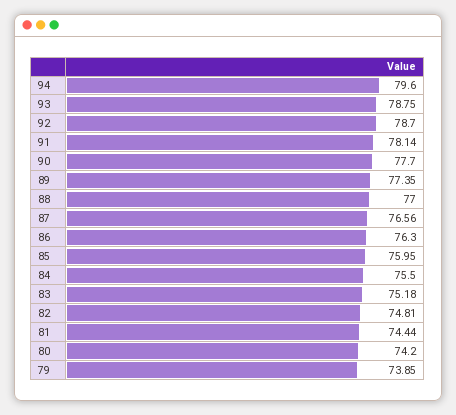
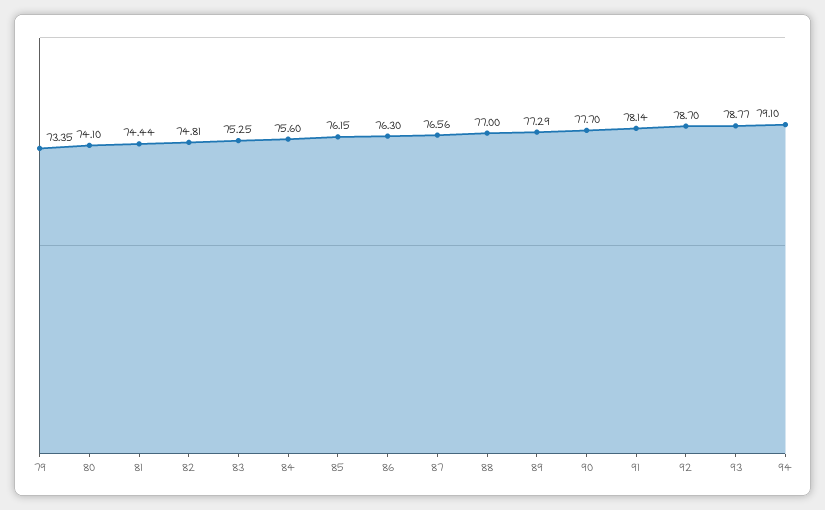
  {
-   "94": 79.6,
+   "94": 79.1,
-   "93": 78.75,
+   "93": 78.77,
    "92": 78.7,
    "91": 78.14,
    "90": 77.7,
-   "89": 77.35,
+   "89": 77.29,
    "88": 77,
    "87": 76.56,
    "86": 76.3,
-   "85": 75.95,
+   "85": 76.15,
-   "84": 75.5,
+   "84": 75.6,
-   "83": 75.18,
+   "83": 75.25,
    "82": 74.81,
    "81": 74.44,
-   "80": 74.2,
+   "80": 74.1,
-   "79": 73.85
+   "79": 73.35
  }

